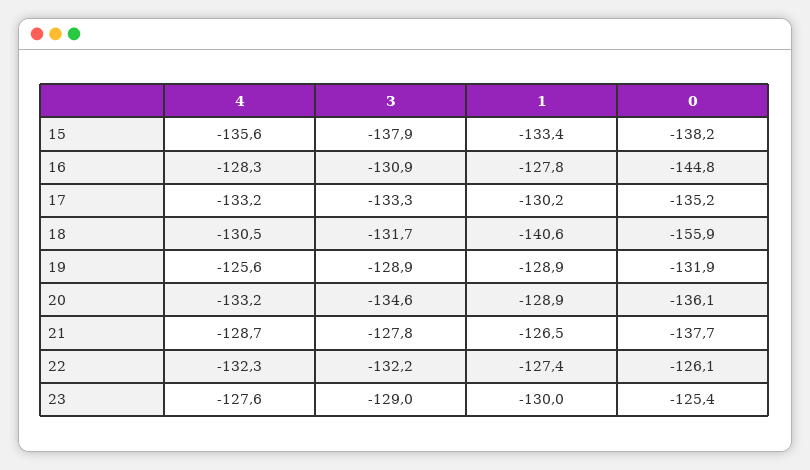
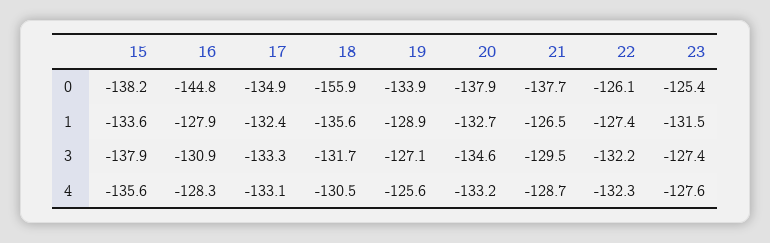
  {
    "4": {
      "15": -135.6,
      "16": -128.3,
-     "17": -133.2,
+     "17": -133.1,
      "18": -130.5,
      "19": -125.6,
      "20": -133.2,
      "21": -128.7,
      "22": -132.3,
      "23": -127.6
    },
    "3": {
      "15": -137.9,
      "16": -130.9,
      "17": -133.3,
      "18": -131.7,
-     "19": -128.9,
+     "19": -127.1,
      "20": -134.6,
-     "21": -127.8,
+     "21": -129.5,
      "22": -132.2,
-     "23": -129
+     "23": -127.4
    },
    "1": {
-     "15": -133.4,
+     "15": -133.6,
-     "16": -127.8,
+     "16": -127.9,
-     "17": -130.2,
+     "17": -132.4,
-     "18": -140.6,
+     "18": -135.6,
      "19": -128.9,
-     "20": -128.9,
+     "20": -132.7,
      "21": -126.5,
      "22": -127.4,
-     "23": -130
+     "23": -131.5
    },
    "0": {
      "15": -138.2,
      "16": -144.8,
-     "17": -135.2,
+     "17": -134.9,
      "18": -155.9,
-     "19": -131.9,
+     "19": -133.9,
-     "20": -136.1,
+     "20": -137.9,
      "21": -137.7,
      "22": -126.1,
      "23": -125.4
    }
  }

